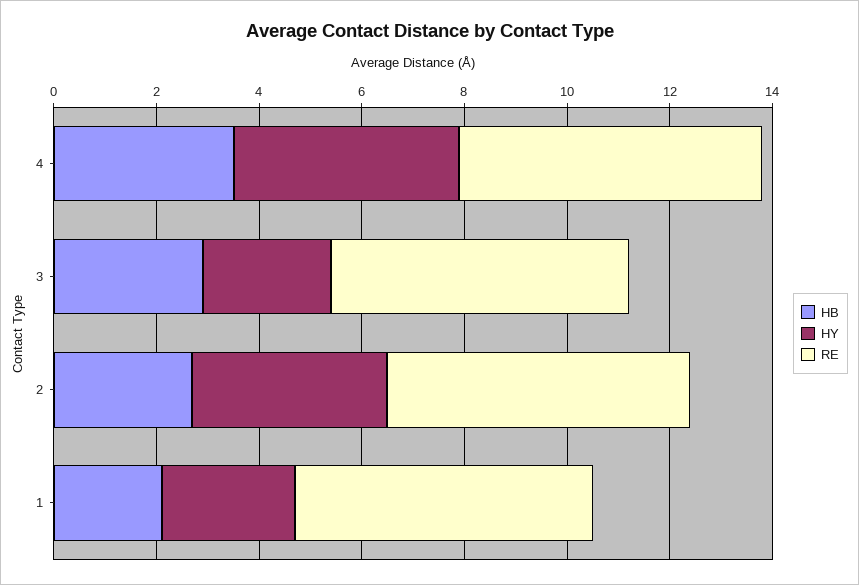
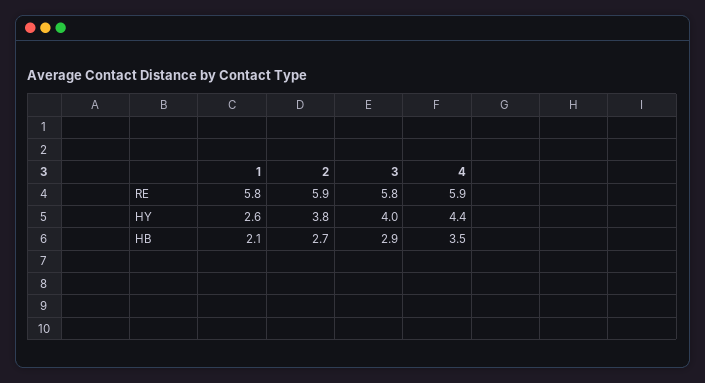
  {
    "HB": {
      "4": 3.5,
      "3": 2.9,
      "2": 2.7,
      "1": 2.1
    },
    "HY": {
      "4": 4.4,
-     "3": 2.5,
+     "3": 4,
      "2": 3.8,
      "1": 2.6
    },
    "RE": {
      "4": 5.9,
      "3": 5.8,
      "2": 5.9,
      "1": 5.8
    }
  }

